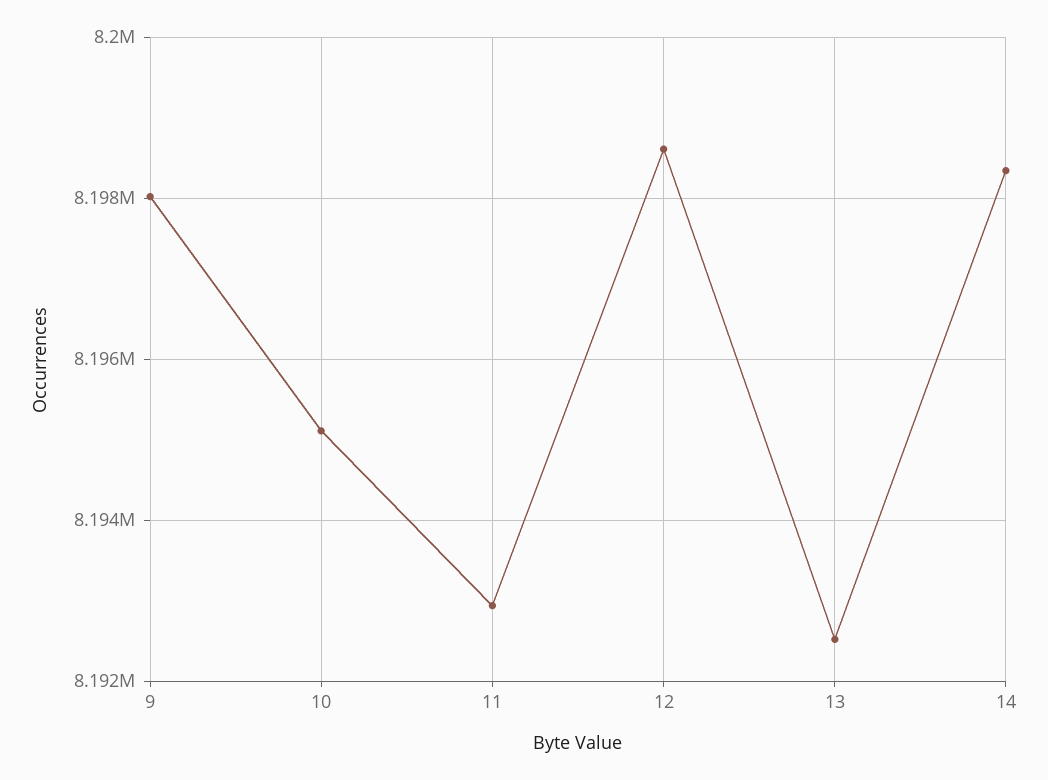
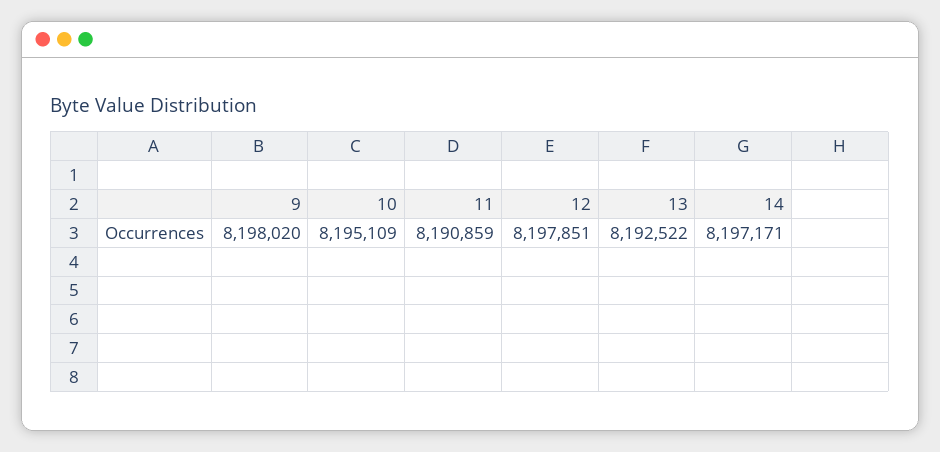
  {
    "9": 8198020,
    "10": 8195109,
-   "11": 8193000,
+   "11": 8190859,
-   "12": 8198600,
+   "12": 8197851,
    "13": 8192522,
-   "14": 8198400
+   "14": 8197171
  }

